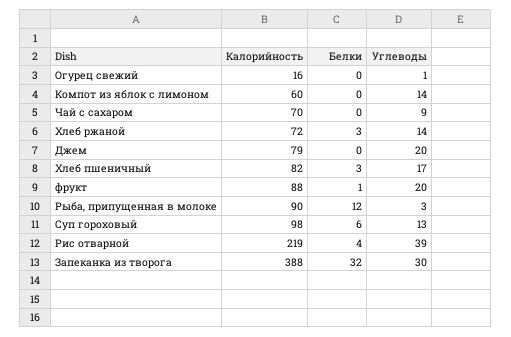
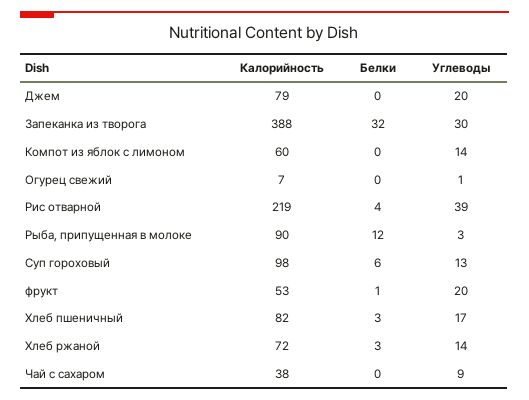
  {
    "Калорийность": {
-     "Огурец свежий": 16,
+     "Огурец свежий": 7,
      "Компот из яблок с лимоном": 60,
-     "Чай с сахаром": 70,
+     "Чай с сахаром": 38,
      "Хлеб ржаной": 72,
      "Джем": 79,
      "Хлеб пшеничный": 82,
-     "фрукт": 88,
+     "фрукт": 53,
      "Рыба, припущенная в молоке": 90,
      "Суп гороховый": 98,
      "Рис отварной": 219,
      "Запеканка из творога": 388
    },
    "Белки": {
      "Огурец свежий": 0,
      "Компот из яблок с лимоном": 0,
      "Чай с сахаром": 0,
      "Хлеб ржаной": 3,
      "Джем": 0,
      "Хлеб пшеничный": 3,
      "фрукт": 1,
      "Рыба, припущенная в молоке": 12,
      "Суп гороховый": 6,
      "Рис отварной": 4,
      "Запеканка из творога": 32
    },
    "Углеводы": {
      "Огурец свежий": 1,
      "Компот из яблок с лимоном": 14,
      "Чай с сахаром": 9,
      "Хлеб ржаной": 14,
      "Джем": 20,
      "Хлеб пшеничный": 17,
      "фрукт": 20,
      "Рыба, припущенная в молоке": 3,
      "Суп гороховый": 13,
      "Рис отварной": 39,
      "Запеканка из творога": 30
    }
  }

